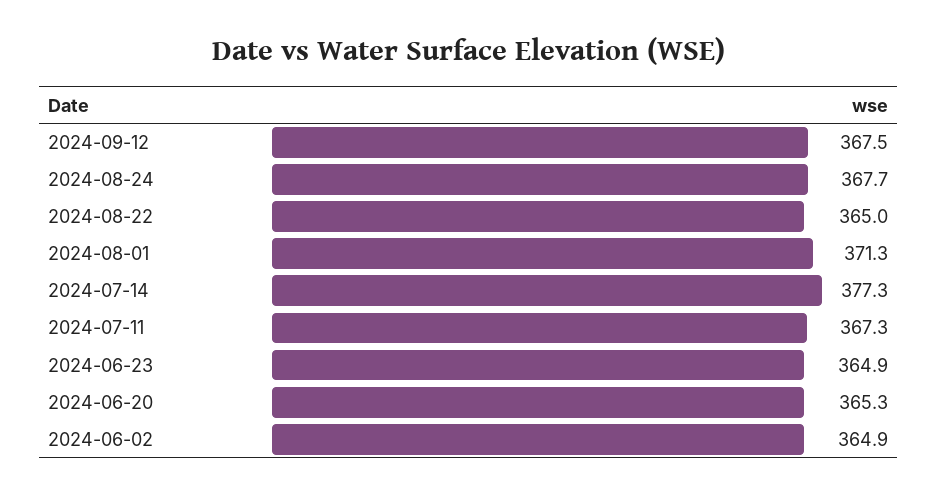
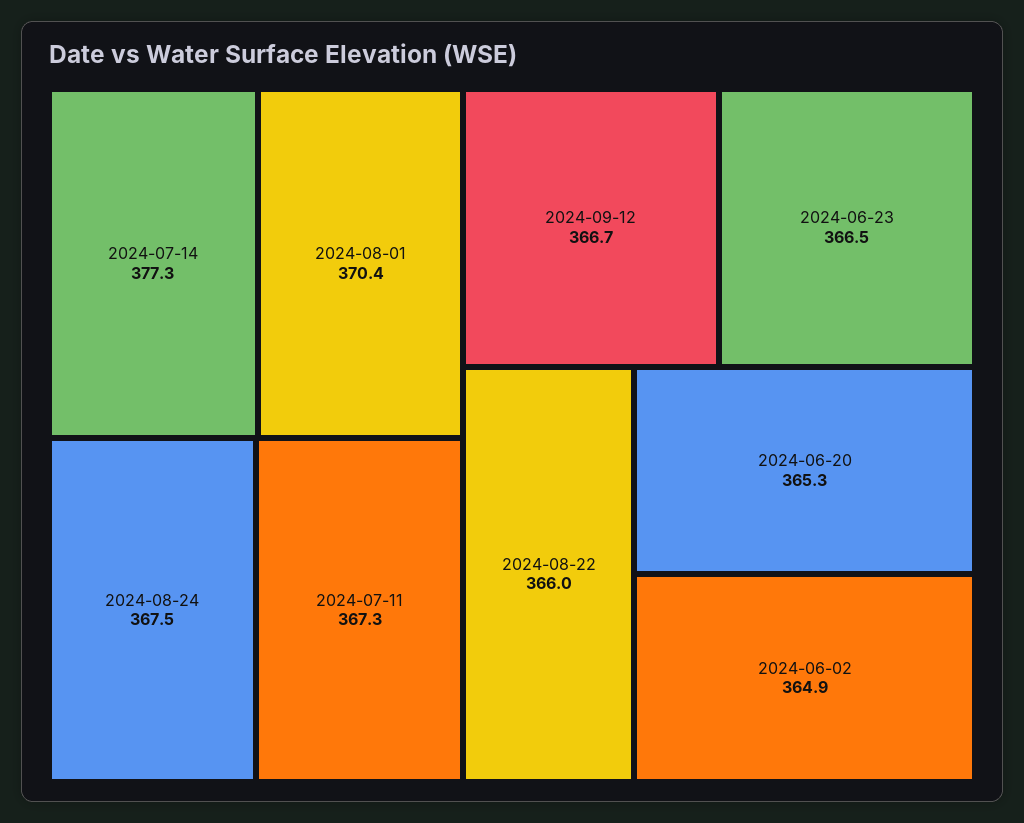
  {
-   "2024-09-12": 367.5,
+   "2024-09-12": 366.7,
-   "2024-08-24": 367.7,
+   "2024-08-24": 367.5,
-   "2024-08-22": 365,
+   "2024-08-22": 366,
-   "2024-08-01": 371.3,
+   "2024-08-01": 370.4,
    "2024-07-14": 377.3,
    "2024-07-11": 367.3,
-   "2024-06-23": 364.9,
+   "2024-06-23": 366.5,
    "2024-06-20": 365.3,
    "2024-06-02": 364.9
  }

